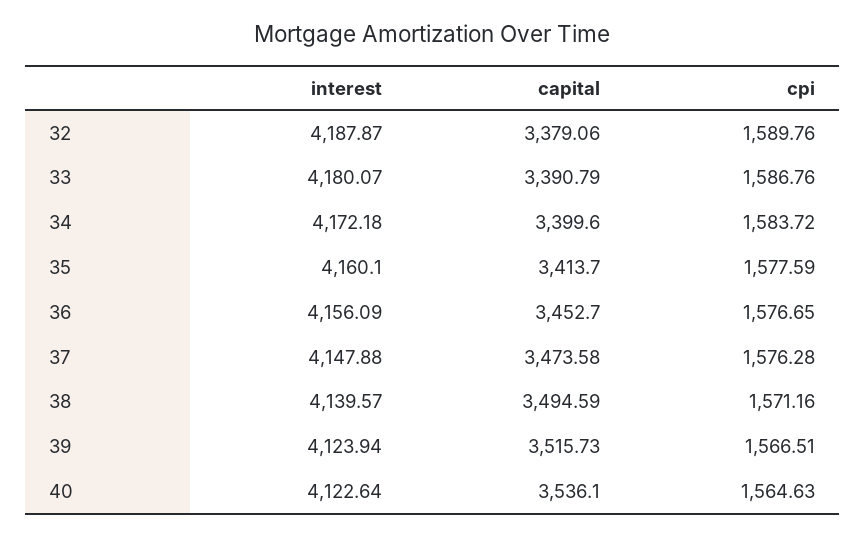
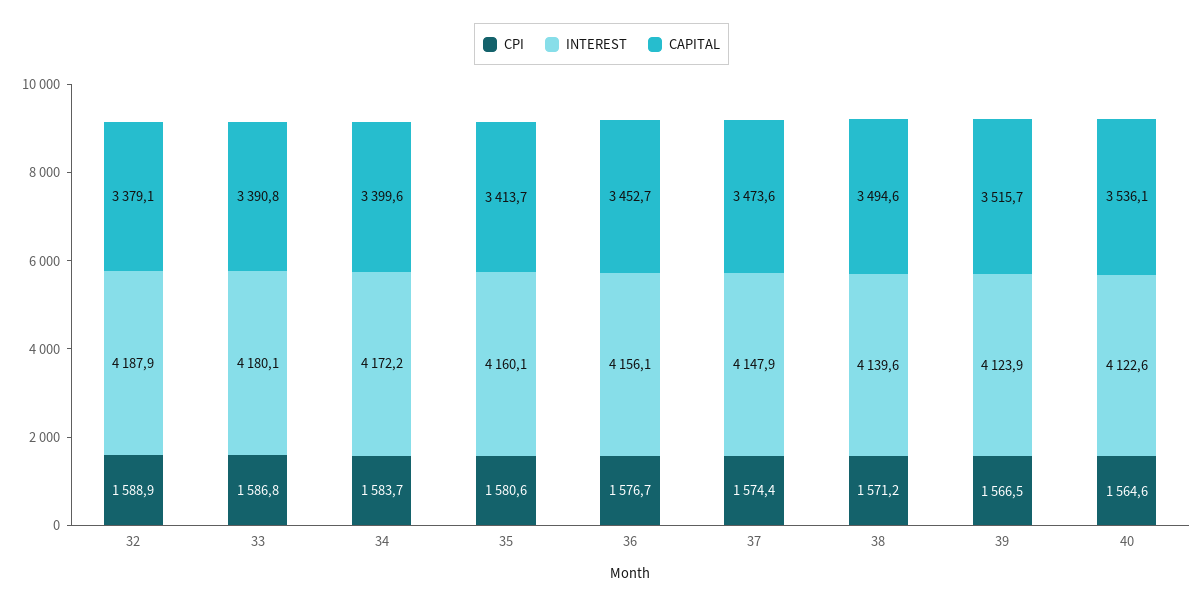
  {
    "interest": {
      "32": 4187.87,
      "33": 4180.07,
      "34": 4172.18,
      "35": 4160.1,
      "36": 4156.09,
      "37": 4147.88,
      "38": 4139.57,
      "39": 4123.94,
      "40": 4122.64
    },
    "capital": {
      "32": 3379.06,
      "33": 3390.79,
      "34": 3399.6,
      "35": 3413.7,
      "36": 3452.7,
      "37": 3473.58,
      "38": 3494.59,
      "39": 3515.73,
      "40": 3536.1
    },
    "cpi": {
-     "32": 1589.76,
+     "32": 1588.9,
      "33": 1586.76,
      "34": 1583.72,
-     "35": 1577.59,
+     "35": 1580.6,
      "36": 1576.65,
-     "37": 1576.28,
+     "37": 1574.4,
      "38": 1571.16,
      "39": 1566.51,
      "40": 1564.63
    }
  }

